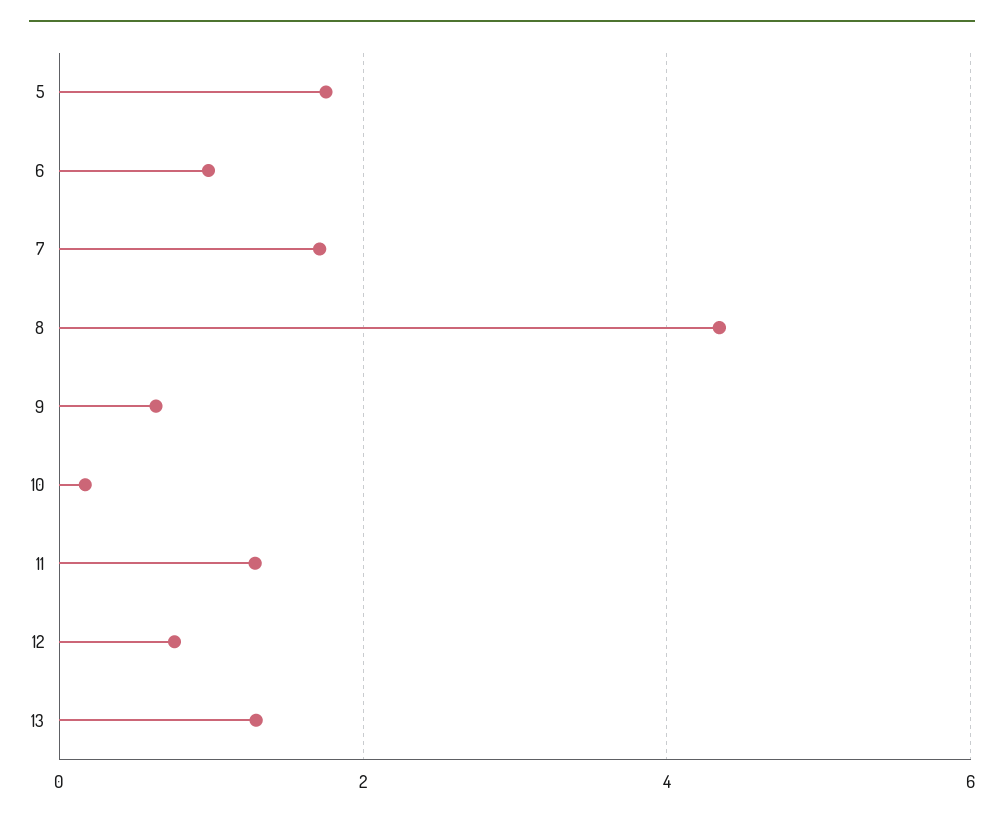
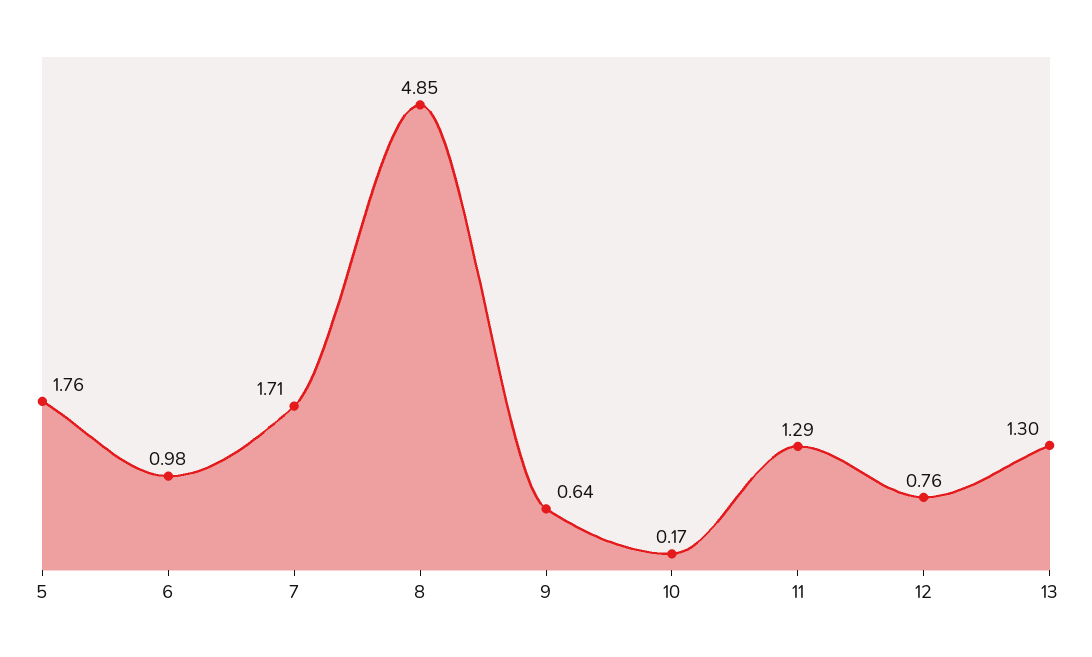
  {
    "5": 1.76,
    "6": 0.98,
    "7": 1.71,
-   "8": 4.4,
+   "8": 4.85,
    "9": 0.64,
    "10": 0.17,
    "11": 1.29,
    "12": 0.76,
    "13": 1.3
  }

